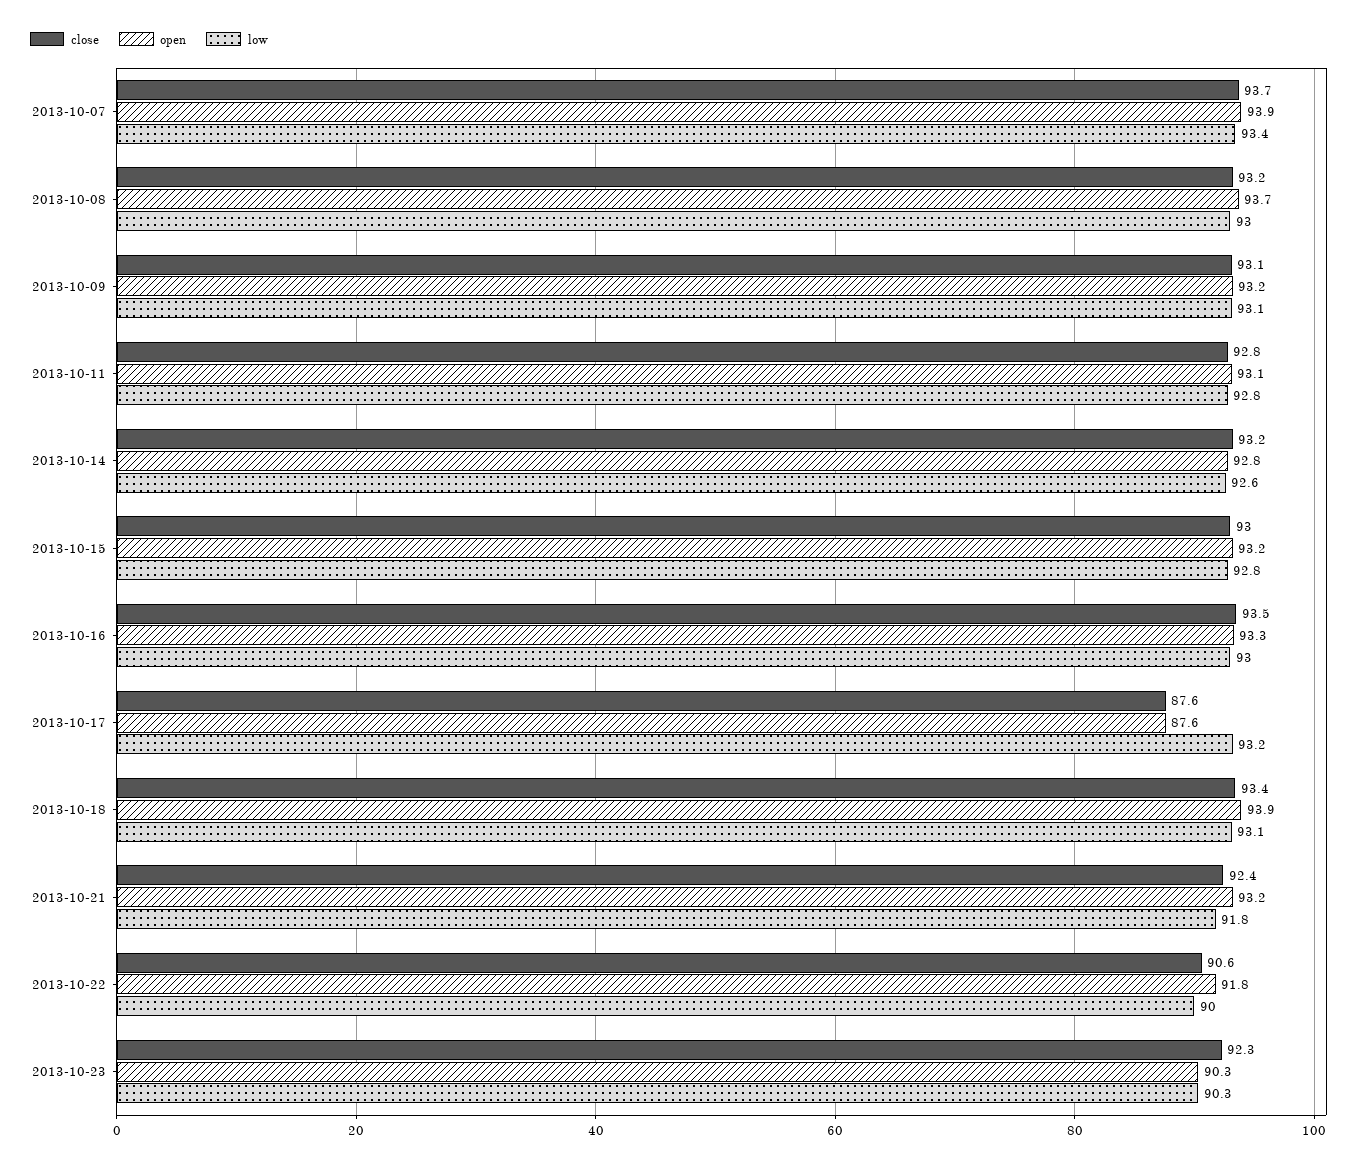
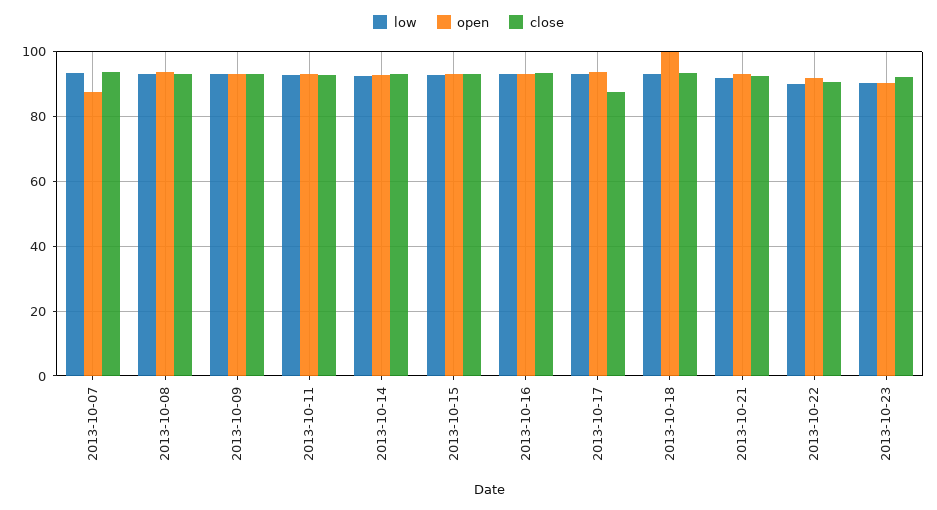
  {
    "close": {
      "2013-10-07": 93.7,
      "2013-10-08": 93.2,
      "2013-10-09": 93.1,
      "2013-10-11": 92.8,
      "2013-10-14": 93.2,
      "2013-10-15": 93,
      "2013-10-16": 93.5,
      "2013-10-17": 87.6,
      "2013-10-18": 93.4,
      "2013-10-21": 92.4,
      "2013-10-22": 90.6,
      "2013-10-23": 92.3
    },
    "open": {
-     "2013-10-07": 93.9,
+     "2013-10-07": 88,
      "2013-10-08": 93.7,
      "2013-10-09": 93.2,
      "2013-10-11": 93.1,
      "2013-10-14": 92.8,
      "2013-10-15": 93.2,
      "2013-10-16": 93.3,
-     "2013-10-17": 87.6,
+     "2013-10-17": 94,
-     "2013-10-18": 93.9,
+     "2013-10-18": 100,
      "2013-10-21": 93.2,
      "2013-10-22": 91.8,
      "2013-10-23": 90.3
    },
    "low": {
      "2013-10-07": 93.4,
      "2013-10-08": 93,
      "2013-10-09": 93.1,
      "2013-10-11": 92.8,
      "2013-10-14": 92.6,
      "2013-10-15": 92.8,
      "2013-10-16": 93,
      "2013-10-17": 93.2,
      "2013-10-18": 93.1,
      "2013-10-21": 91.8,
      "2013-10-22": 90,
      "2013-10-23": 90.3
    }
  }

